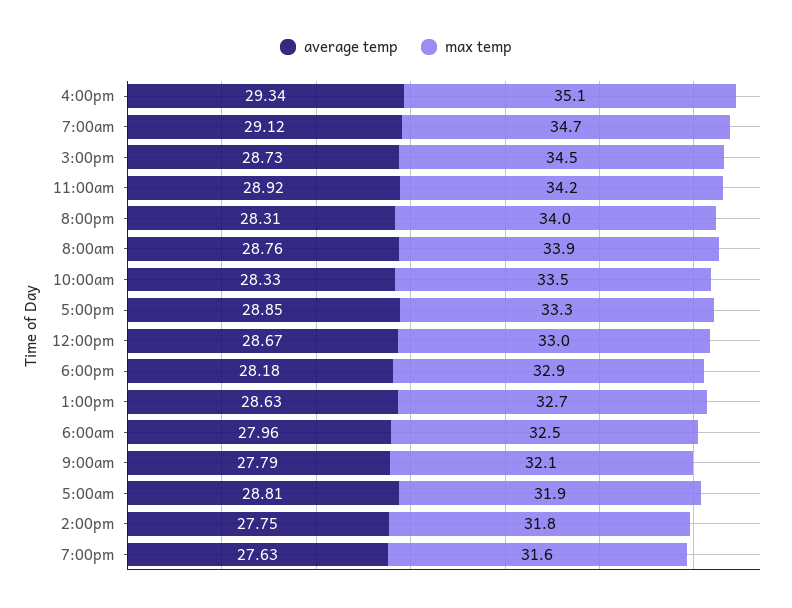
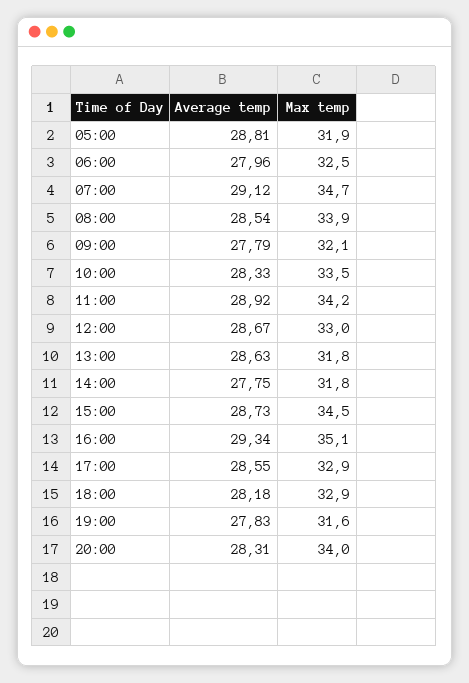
  {
    "average temp": {
      "4:00pm": 29.34,
      "7:00am": 29.12,
      "3:00pm": 28.73,
      "11:00am": 28.92,
      "8:00pm": 28.31,
-     "8:00am": 28.76,
+     "8:00am": 28.54,
      "10:00am": 28.33,
-     "5:00pm": 28.85,
+     "5:00pm": 28.55,
      "12:00pm": 28.67,
      "6:00pm": 28.18,
      "1:00pm": 28.63,
      "6:00am": 27.96,
      "9:00am": 27.79,
      "5:00am": 28.81,
      "2:00pm": 27.75,
-     "7:00pm": 27.63
+     "7:00pm": 27.83
    },
    "max temp": {
      "4:00pm": 35.1,
      "7:00am": 34.7,
      "3:00pm": 34.5,
      "11:00am": 34.2,
      "8:00pm": 34,
      "8:00am": 33.9,
      "10:00am": 33.5,
-     "5:00pm": 33.3,
+     "5:00pm": 32.9,
      "12:00pm": 33,
      "6:00pm": 32.9,
-     "1:00pm": 32.7,
+     "1:00pm": 31.8,
      "6:00am": 32.5,
      "9:00am": 32.1,
      "5:00am": 31.9,
      "2:00pm": 31.8,
      "7:00pm": 31.6
    }
  }

